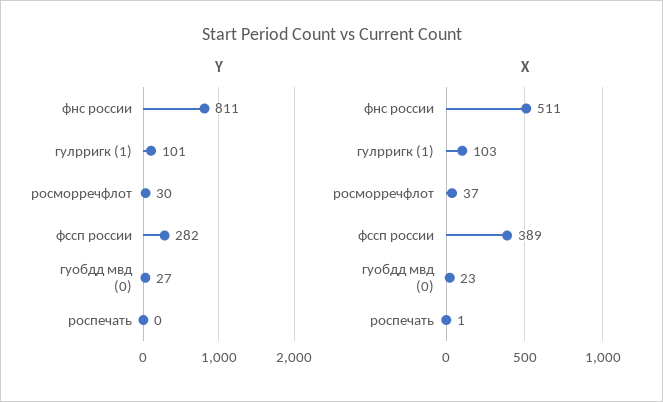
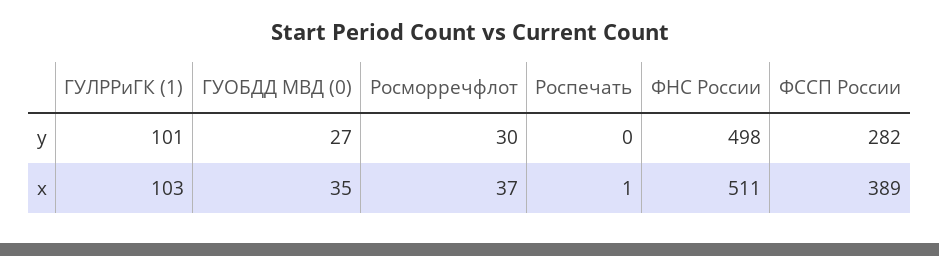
  {
    "Y": {
-     "фнс россии": 811,
+     "фнс россии": 498,
      "гулрригк (1)": 101,
      "росморречфлот": 30,
      "фссп россии": 282,
      "гуобдд мвд (0)": 27,
      "роспечать": 0
    },
    "X": {
      "фнс россии": 511,
      "гулрригк (1)": 103,
      "росморречфлот": 37,
      "фссп россии": 389,
-     "гуобдд мвд (0)": 23,
+     "гуобдд мвд (0)": 35,
      "роспечать": 1
    }
  }

